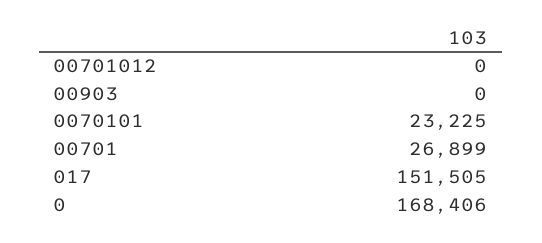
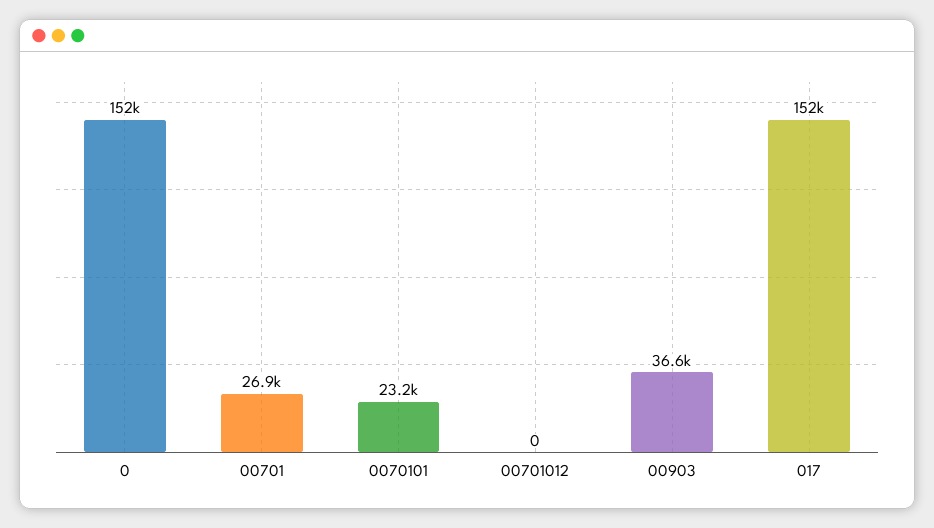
  {
    "00701012": 0,
-   "00903": 0,
+   "00903": 36600,
    "0070101": 23225,
    "00701": 26899,
    "017": 151505,
-   "0": 168406
+   "0": 152000
  }

